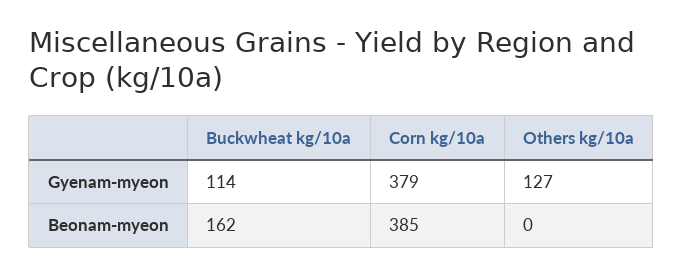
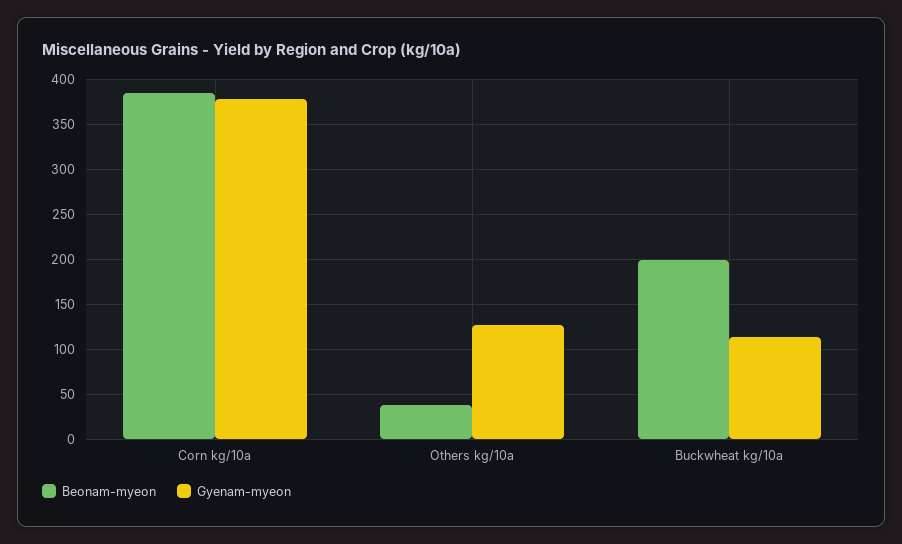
  {
    "Gyenam-myeon": {
      "Buckwheat kg/10a": 114,
      "Corn kg/10a": 379,
      "Others kg/10a": 127
    },
    "Beonam-myeon": {
-     "Buckwheat kg/10a": 162,
+     "Buckwheat kg/10a": 200,
      "Corn kg/10a": 385,
-     "Others kg/10a": 0
+     "Others kg/10a": 40
    }
  }

